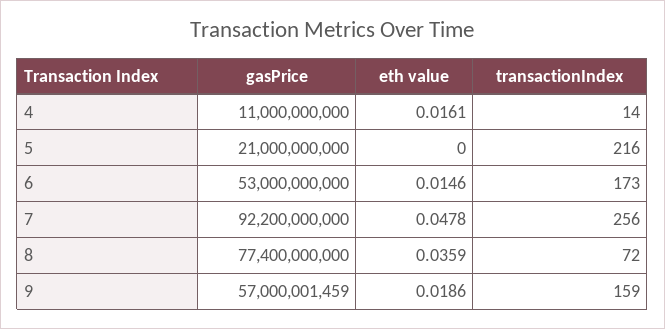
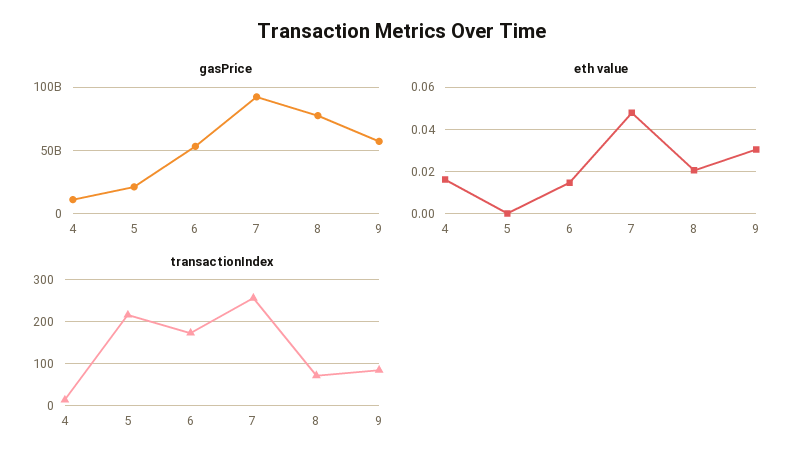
  {
    "gasPrice": {
      "4": 11000000000,
      "5": 21000000000,
      "6": 53000000000,
      "7": 92200000000,
      "8": 77400000000,
      "9": 57000001459
    },
    "eth value": {
      "4": 0.0161,
      "5": 0,
      "6": 0.0146,
      "7": 0.0478,
-     "8": 0.0359,
+     "8": 0.02,
-     "9": 0.0186
+     "9": 0.03
    },
    "transactionIndex": {
      "4": 14,
      "5": 216,
      "6": 173,
      "7": 256,
      "8": 72,
-     "9": 159
+     "9": 80
    }
  }

